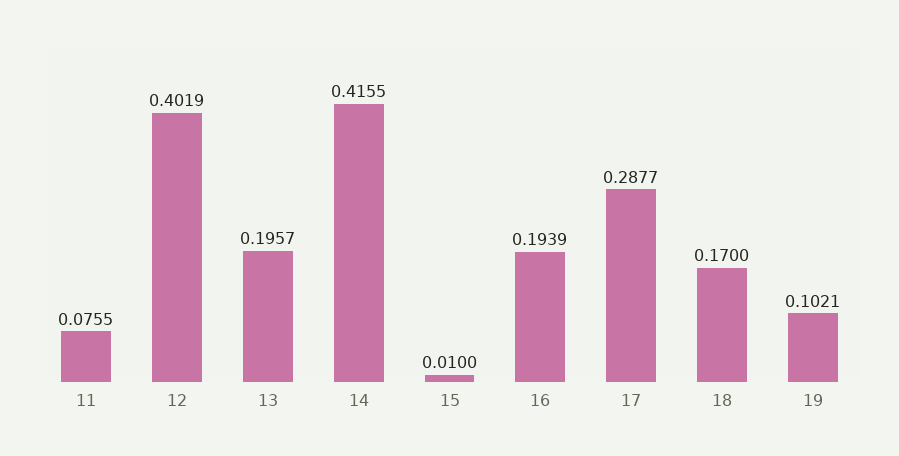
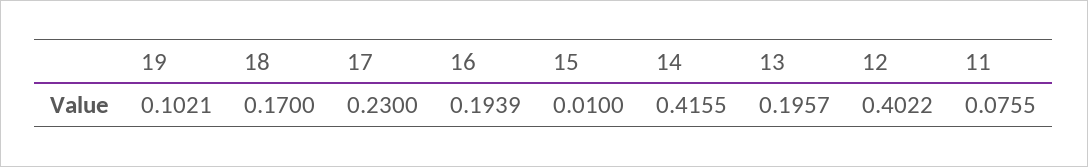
  {
    "11": 0.0755,
-   "12": 0.4019,
+   "12": 0.4022,
    "13": 0.1957,
    "14": 0.4155,
    "15": 0.01,
    "16": 0.1939,
-   "17": 0.2877,
+   "17": 0.23,
    "18": 0.17,
    "19": 0.1021
  }

